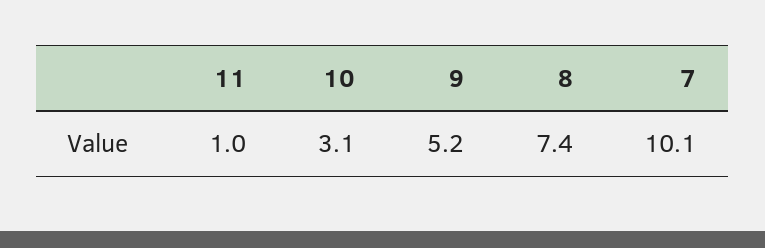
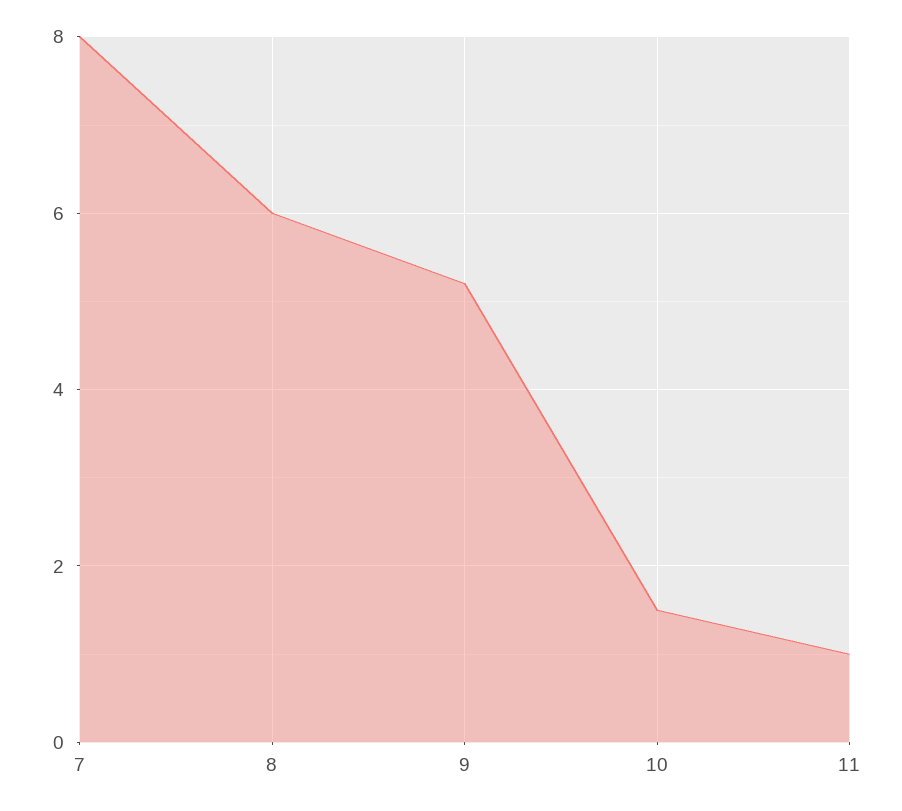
  {
    "11": 1,
-   "10": 3.1,
+   "10": 1.5,
    "9": 5.2,
-   "8": 7.4,
+   "8": 6,
-   "7": 10.1
+   "7": 8
  }

